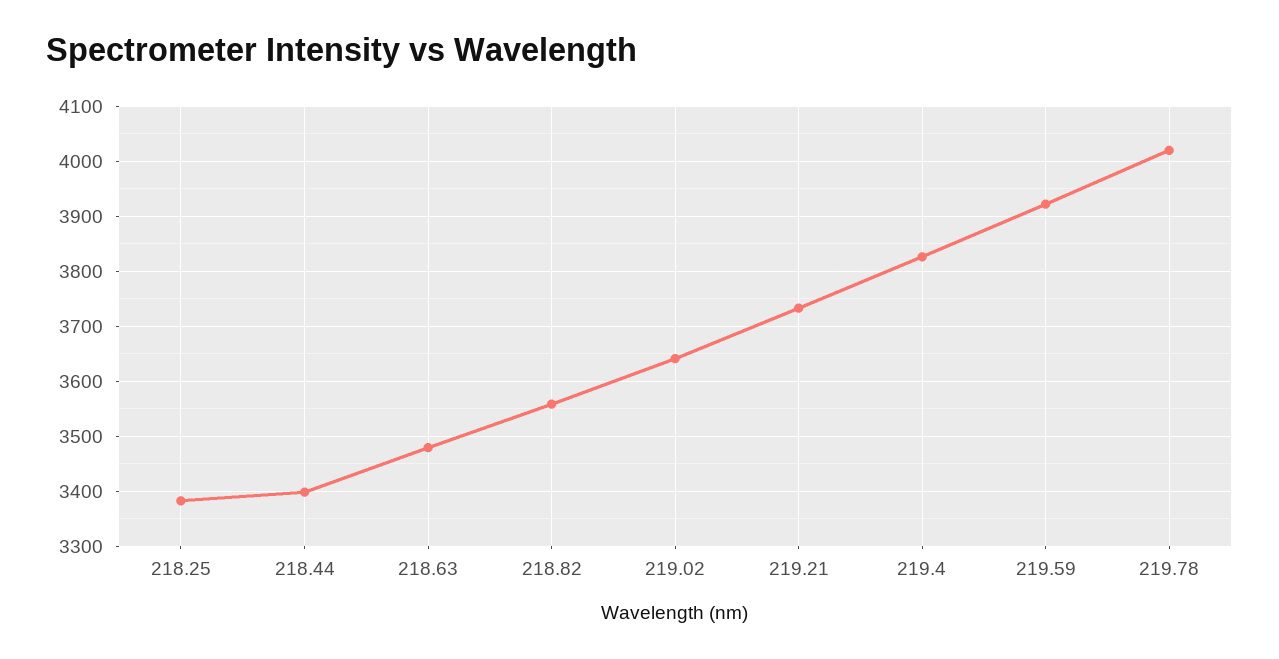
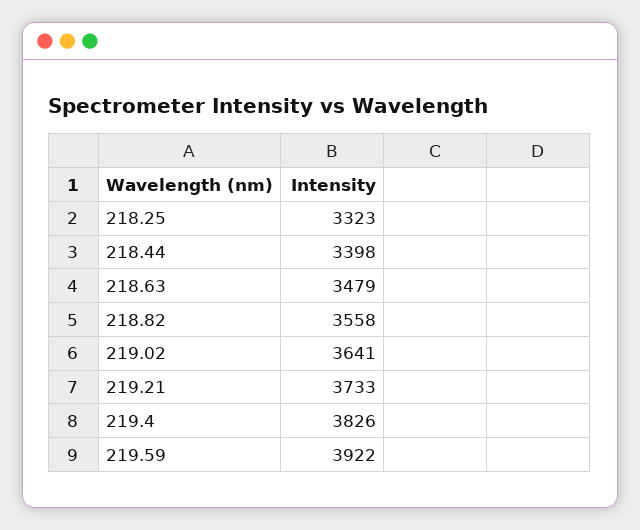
  {
-   "218.25": 3380,
+   "218.25": 3323,
    "218.44": 3398,
    "218.63": 3479,
    "218.82": 3558,
    "219.02": 3641,
    "219.21": 3733,
    "219.4": 3826,
-   "219.59": 3922,
+   "219.59": 3922
-   "219.78": 4020
  }

